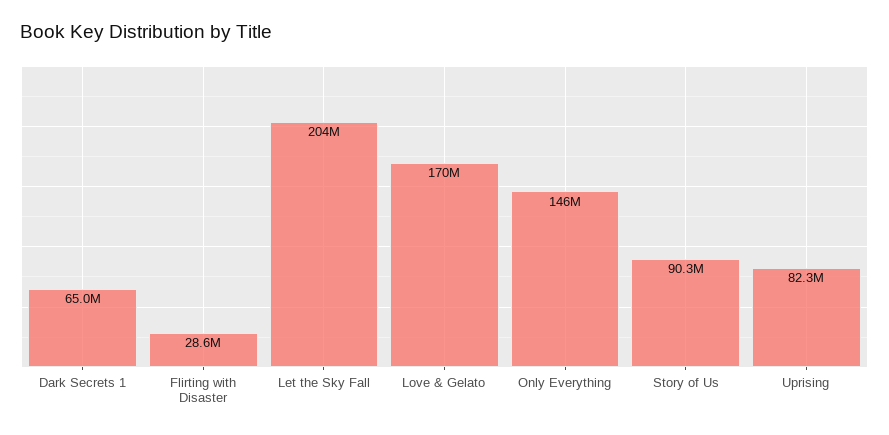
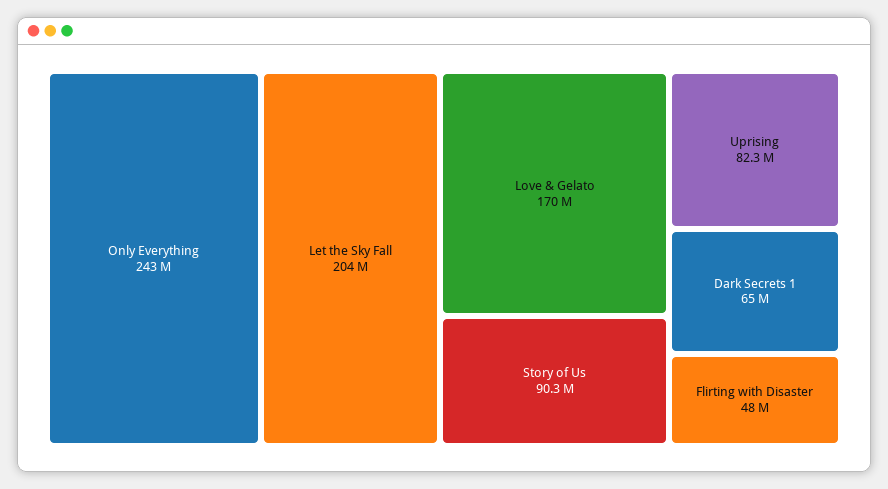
  {
    "Dark Secrets 1": 65000000,
-   "Flirting with Disaster": 28600000,
+   "Flirting with Disaster": 48000000,
    "Let the Sky Fall": 204000000,
    "Love & Gelato": 170000000,
-   "Only Everything": 146000000,
+   "Only Everything": 243000000,
    "Story of Us": 90300000,
    "Uprising": 82300000
  }

